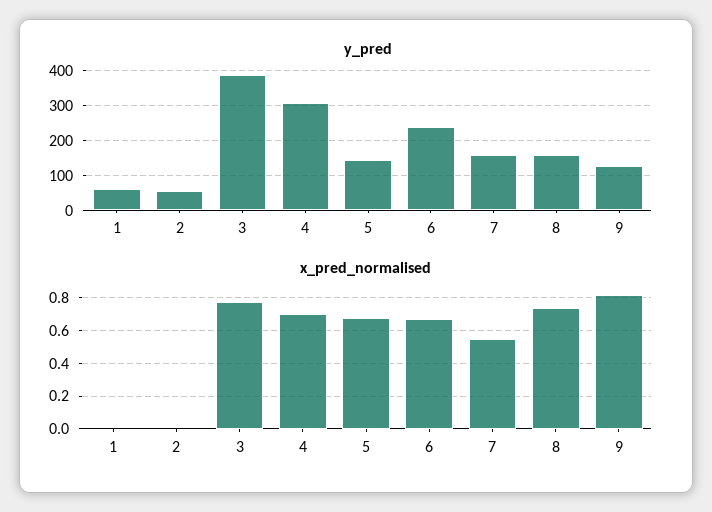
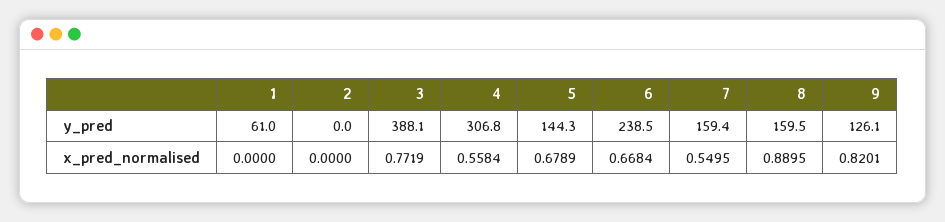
  {
    "y_pred": {
      "1": 61,
-     "2": 60,
+     "2": 0,
      "3": 388.1,
      "4": 306.8,
      "5": 144.3,
      "6": 238.5,
      "7": 159.4,
      "8": 159.5,
      "9": 126.1
    },
    "x_pred_normalised": {
      "1": 0,
      "2": 0,
      "3": 0.7719,
-     "4": 0.7,
+     "4": 0.5584,
      "5": 0.6789,
      "6": 0.6684,
      "7": 0.5495,
-     "8": 0.75,
+     "8": 0.8895,
      "9": 0.8201
    }
  }

